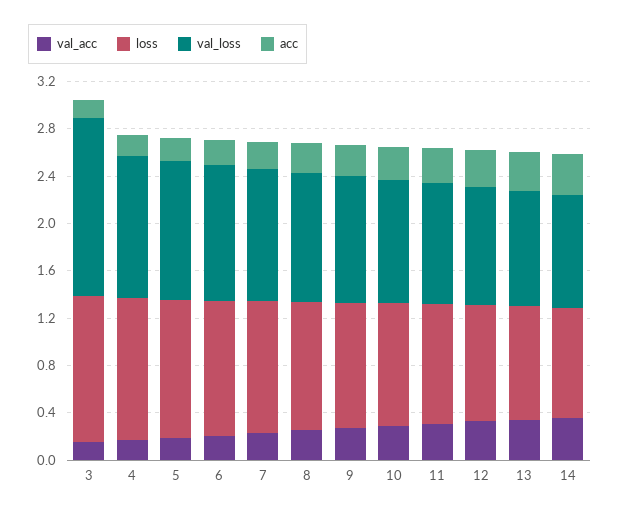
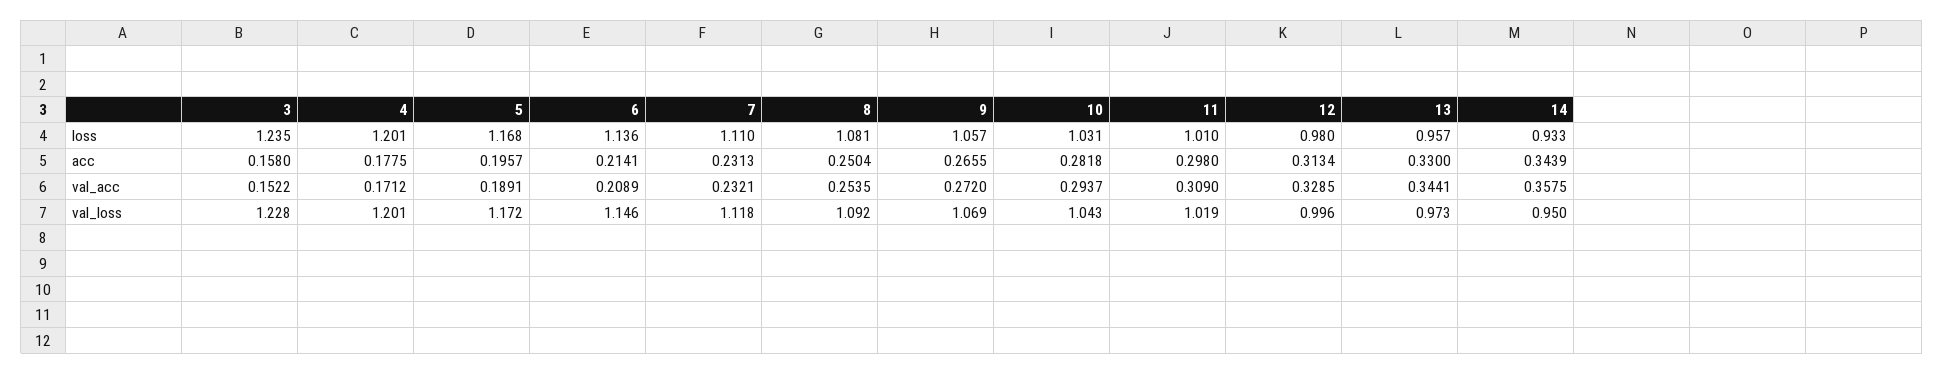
  {
    "val_acc": {
      "3": 0.1522,
      "4": 0.1712,
      "5": 0.1891,
      "6": 0.2089,
      "7": 0.2321,
      "8": 0.2535,
      "9": 0.272,
      "10": 0.2937,
      "11": 0.309,
      "12": 0.3285,
      "13": 0.3441,
      "14": 0.3575
    },
    "loss": {
      "3": 1.235,
      "4": 1.201,
      "5": 1.168,
      "6": 1.136,
      "7": 1.11,
      "8": 1.081,
      "9": 1.057,
      "10": 1.031,
      "11": 1.01,
      "12": 0.98,
      "13": 0.957,
      "14": 0.933
    },
    "val_loss": {
-     "3": 1.5,
+     "3": 1.228,
      "4": 1.201,
      "5": 1.172,
      "6": 1.146,
      "7": 1.118,
      "8": 1.092,
      "9": 1.069,
      "10": 1.043,
      "11": 1.019,
      "12": 0.996,
      "13": 0.973,
      "14": 0.95
    },
    "acc": {
      "3": 0.158,
      "4": 0.1775,
      "5": 0.1957,
      "6": 0.2141,
      "7": 0.2313,
      "8": 0.2504,
      "9": 0.2655,
      "10": 0.2818,
      "11": 0.298,
      "12": 0.3134,
      "13": 0.33,
      "14": 0.3439
    }
  }

